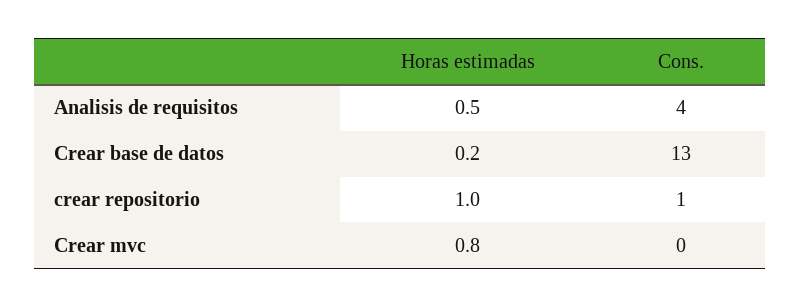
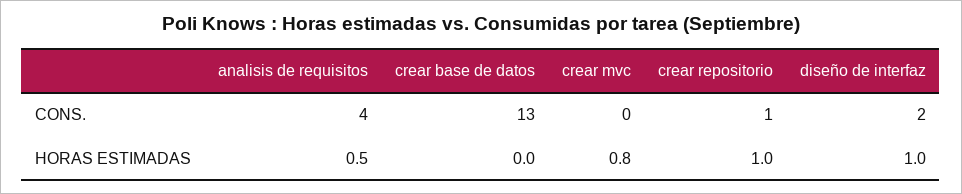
  {
    "Horas estimadas": {
      "Analisis de requisitos": 0.5,
-     "Crear base de datos": 0.2,
+     "Crear base de datos": 0,
      "crear repositorio": 1,
-     "Crear mvc": 0.8
+     "Crear mvc": 0.8,
+     "diseño de interfaz": 1
    },
    "Cons.": {
      "Analisis de requisitos": 4,
      "Crear base de datos": 13,
      "crear repositorio": 1,
-     "Crear mvc": 0
+     "Crear mvc": 0,
+     "diseño de interfaz": 2
    }
  }

